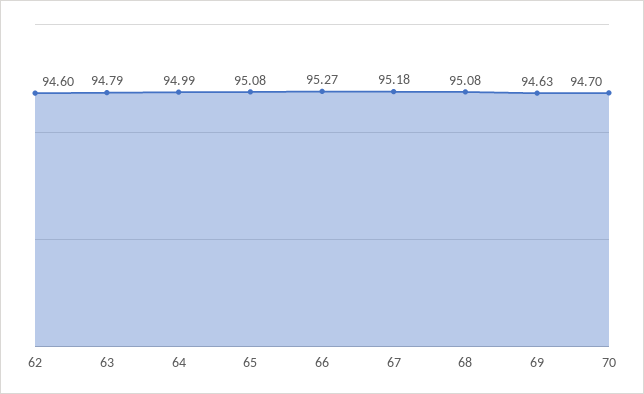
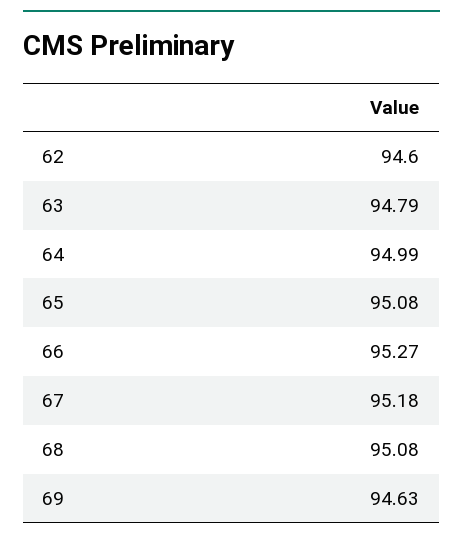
  {
    "62": 94.6,
    "63": 94.79,
    "64": 94.99,
    "65": 95.08,
    "66": 95.27,
    "67": 95.18,
    "68": 95.08,
-   "69": 94.63,
+   "69": 94.63
-   "70": 94.7
  }

